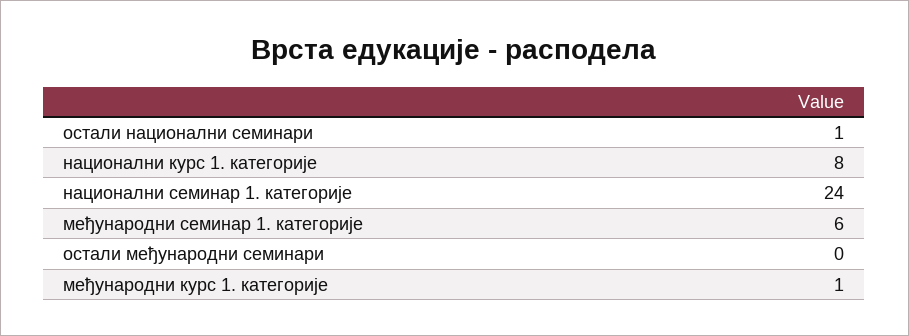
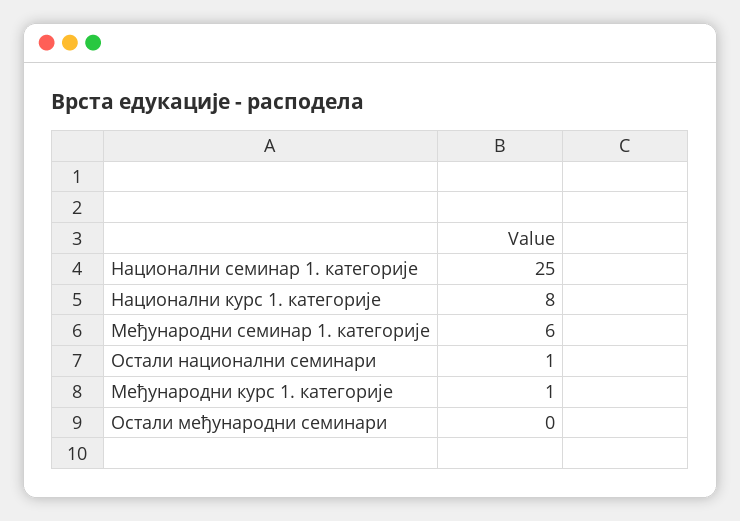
  {
    "остали национални семинари": 1,
    "национални курс 1. категорије": 8,
-   "национални семинар 1. категорије": 24,
+   "национални семинар 1. категорије": 25,
    "међународни семинар 1. категорије": 6,
    "остали међународни семинари": 0,
    "међународни курс 1. категорије": 1
  }

